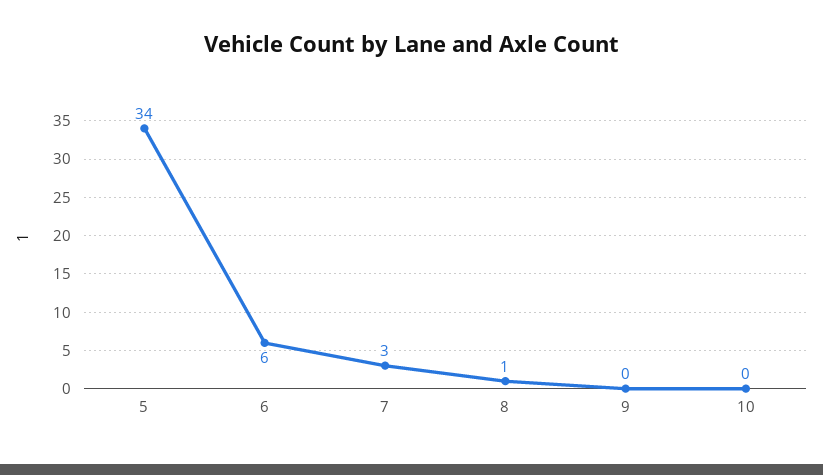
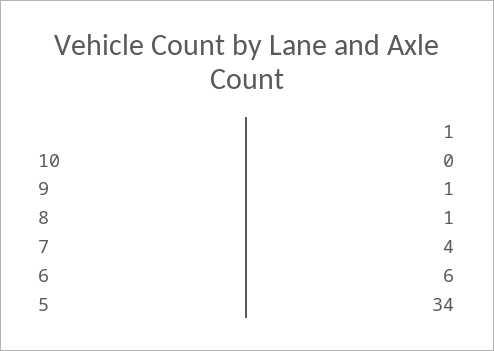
  {
    "5": 34,
    "6": 6,
-   "7": 3,
+   "7": 4,
    "8": 1,
-   "9": 0,
+   "9": 1,
    "10": 0
  }

